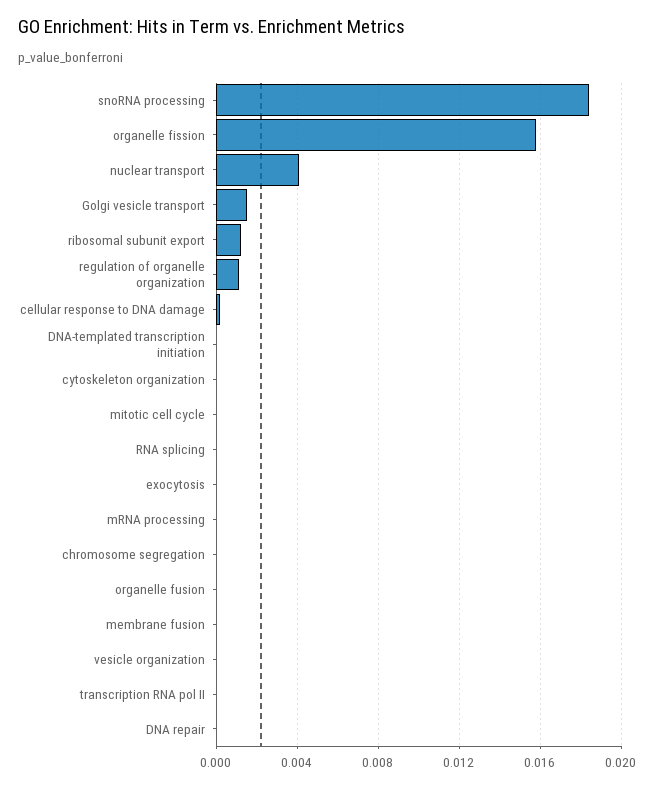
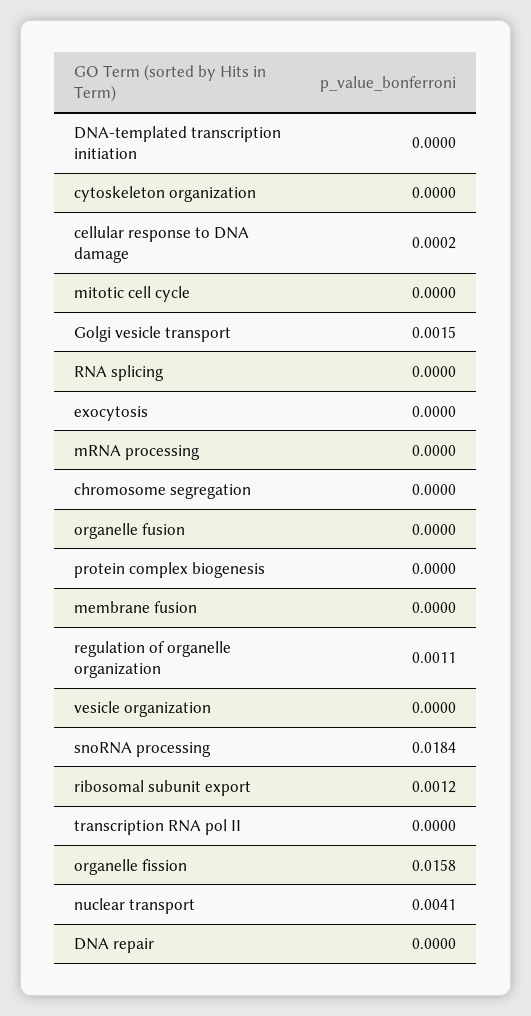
  {
    "snoRNA processing": 0.0184,
    "organelle fission": 0.0158,
    "nuclear transport": 0.0041,
    "Golgi vesicle transport": 0.0015,
    "ribosomal subunit export": 0.0012,
    "regulation of organelle organization": 0.0011,
    "cellular response to DNA damage": 0.0002,
    "DNA-templated transcription initiation": 0,
    "cytoskeleton organization": 0,
    "mitotic cell cycle": 0,
    "RNA splicing": 0,
    "exocytosis": 0,
    "mRNA processing": 0,
    "chromosome segregation": 0,
    "organelle fusion": 0,
    "membrane fusion": 0,
    "vesicle organization": 0,
    "transcription RNA pol II": 0,
-   "DNA repair": 0
+   "DNA repair": 0,
+   "protein complex biogenesis": 0
  }

